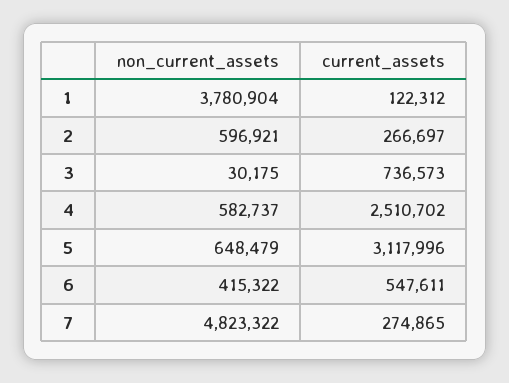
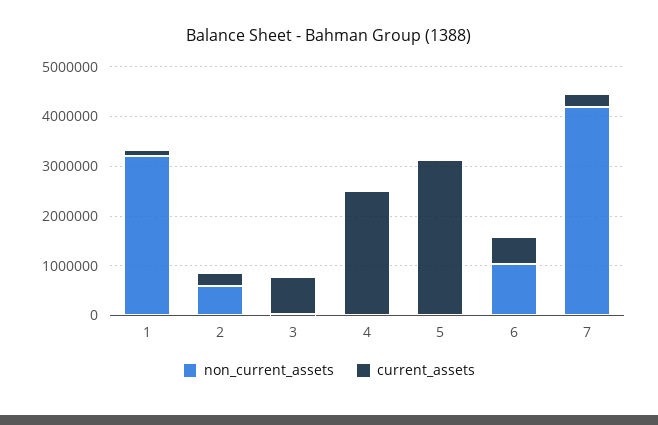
  {
    "non_current_assets": {
-     "1": 3780904,
+     "1": 3200000,
      "2": 596921,
      "3": 30175,
-     "4": 582737,
+     "4": 0,
-     "5": 648479,
+     "5": 0,
-     "6": 415322,
+     "6": 1000000,
-     "7": 4823322
+     "7": 4200000
    },
    "current_assets": {
      "1": 122312,
      "2": 266697,
      "3": 736573,
      "4": 2510702,
      "5": 3117996,
      "6": 547611,
      "7": 274865
    }
  }

